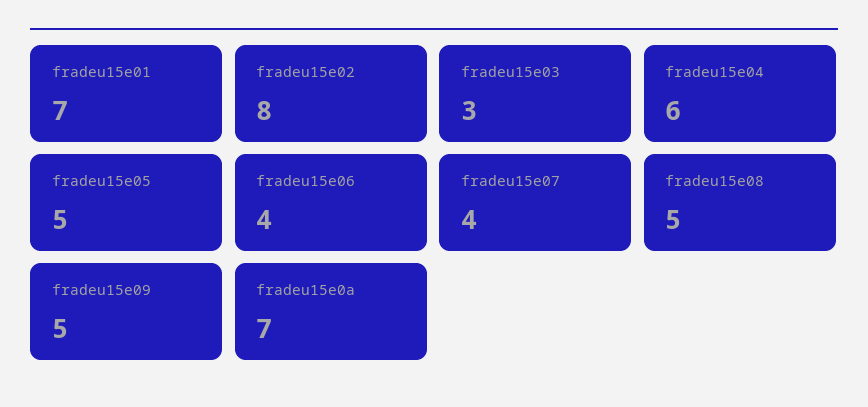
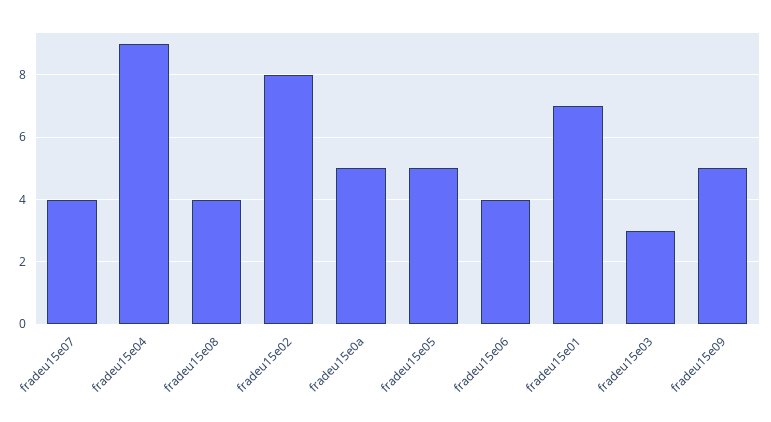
  {
    "fradeu15e01": 7,
    "fradeu15e02": 8,
    "fradeu15e03": 3,
-   "fradeu15e04": 6,
+   "fradeu15e04": 9,
    "fradeu15e05": 5,
    "fradeu15e06": 4,
    "fradeu15e07": 4,
-   "fradeu15e08": 5,
+   "fradeu15e08": 4,
    "fradeu15e09": 5,
-   "fradeu15e0a": 7
+   "fradeu15e0a": 5
  }

